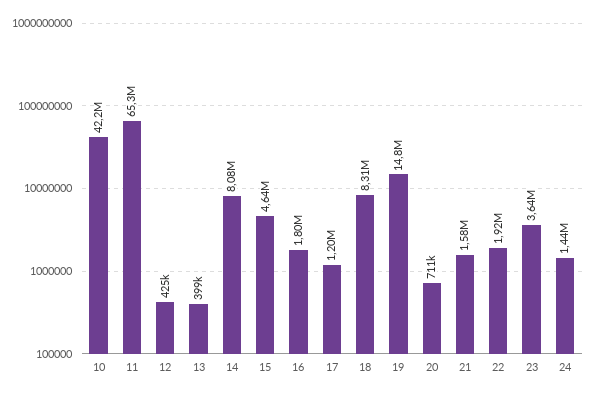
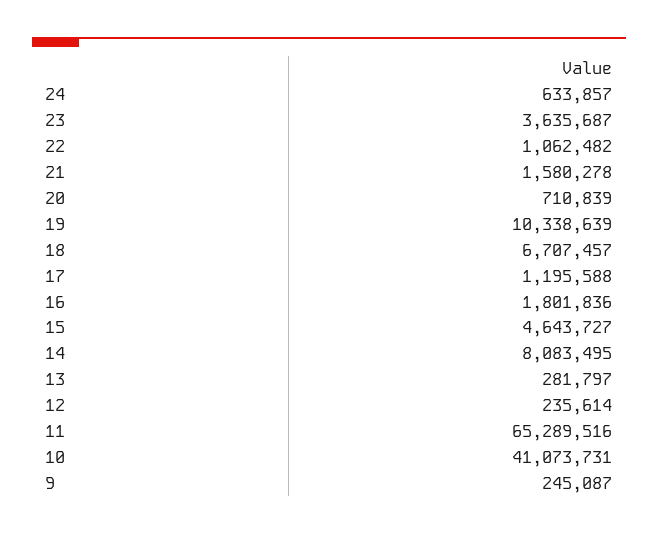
  {
-   "10": 42200000,
+   "10": 41073731,
    "11": 65289516,
-   "12": 425000,
+   "12": 235614,
-   "13": 399000,
+   "13": 281797,
    "14": 8083495,
    "15": 4643727,
    "16": 1801836,
    "17": 1195588,
-   "18": 8310000,
+   "18": 6707457,
-   "19": 14800000,
+   "19": 10338639,
    "20": 710839,
    "21": 1580278,
-   "22": 1920000,
+   "22": 1062482,
    "23": 3635687,
-   "24": 1440000
+   "24": 633857,
+   "9": 245087
  }

